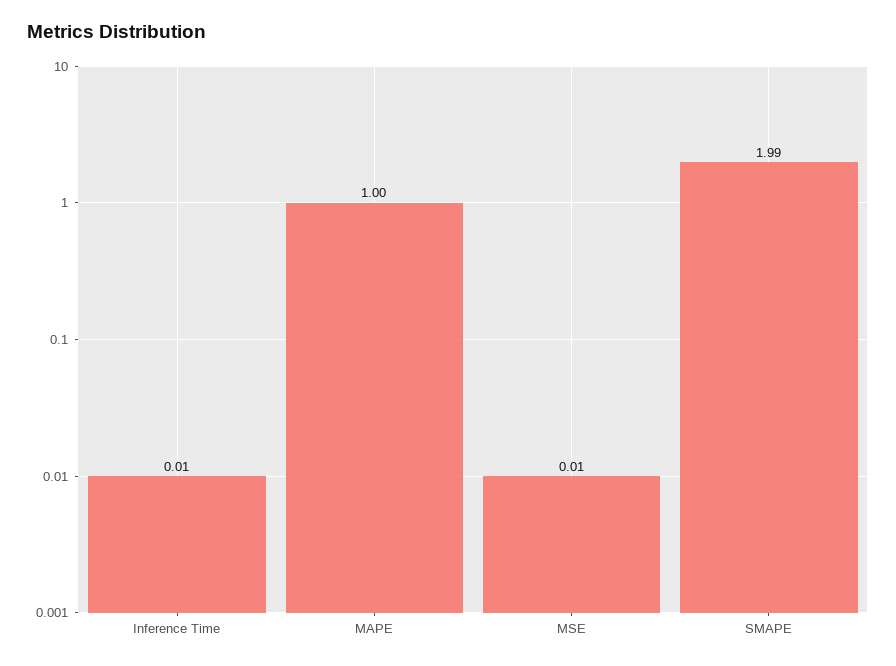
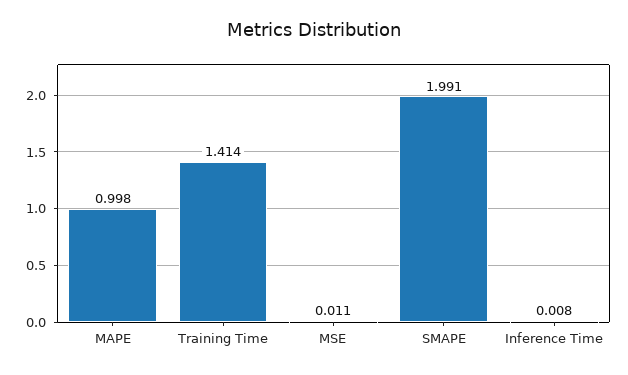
  {
    "Inference Time": 0.008,
    "MAPE": 0.998,
    "MSE": 0.011,
-   "SMAPE": 1.991
+   "SMAPE": 1.991,
+   "Training Time": 1.414
  }

